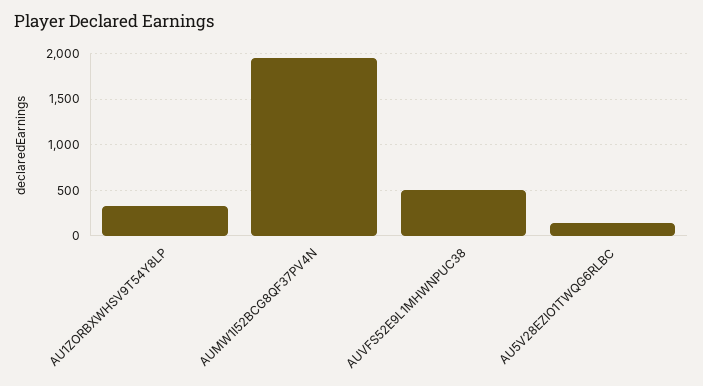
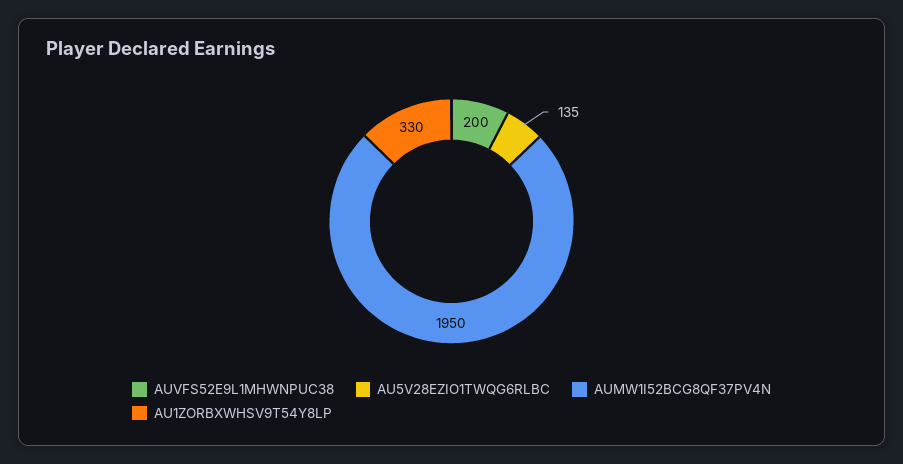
  {
    "AU1ZORBXWHSV9T54Y8LP": 330,
    "AUMW1I52BCG8QF37PV4N": 1950,
-   "AUVFS52E9L1MHWNPUC38": 500,
+   "AUVFS52E9L1MHWNPUC38": 200,
    "AU5V28EZIO1TWQG6RLBC": 135
  }

